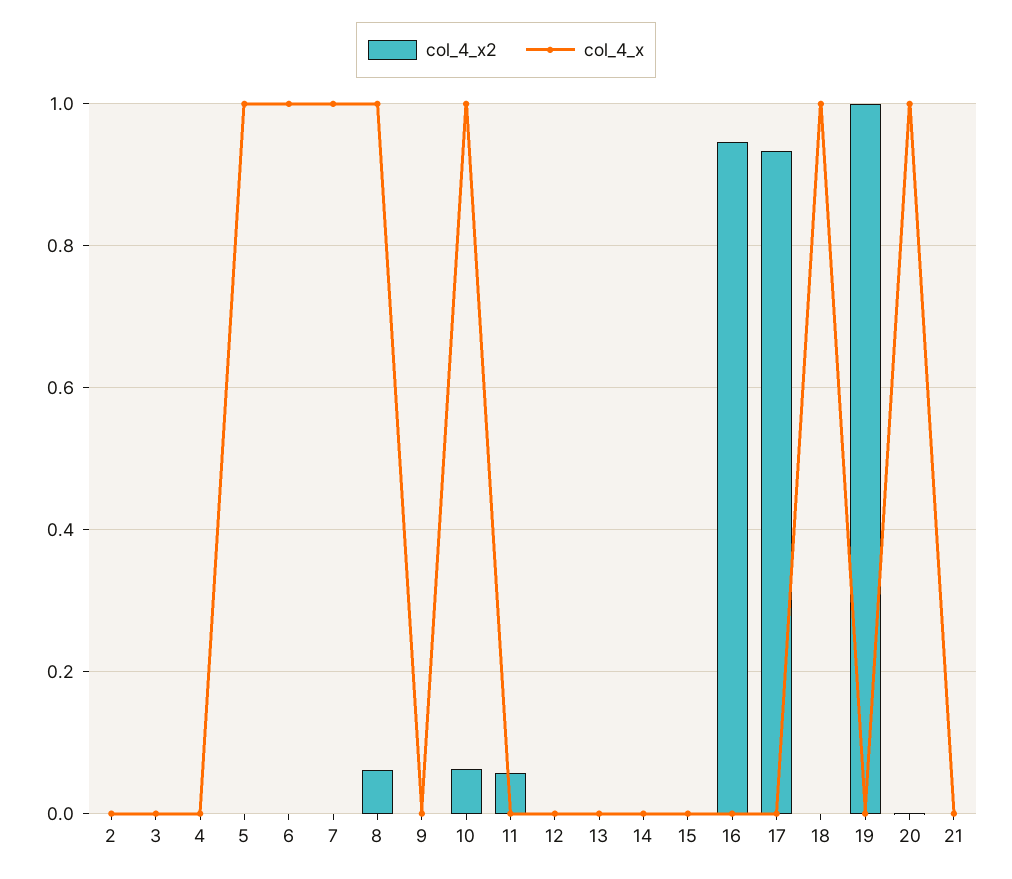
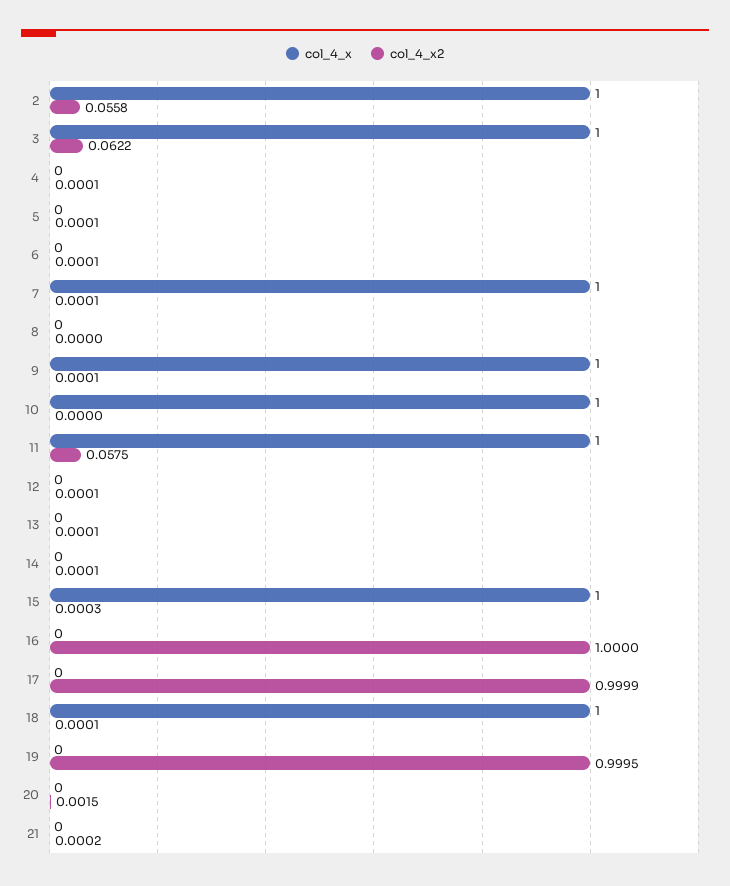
  {
    "col_4_x2": {
-     "2": 0,
+     "2": 0.0558,
-     "3": 0,
+     "3": 0.0622,
      "4": 0.0001,
      "5": 0.0001,
      "6": 0.0001,
      "7": 0.0001,
-     "8": 0.06,
+     "8": 0,
      "9": 0.0001,
-     "10": 0.06,
+     "10": 0,
      "11": 0.0575,
      "12": 0.0001,
      "13": 0.0001,
      "14": 0.0001,
      "15": 0.0003,
-     "16": 0.94,
+     "16": 1,
-     "17": 0.94,
+     "17": 0.9999,
      "18": 0.0001,
      "19": 0.9995,
      "20": 0.0015,
      "21": 0.0002
    },
    "col_4_x": {
-     "2": 0,
+     "2": 1,
-     "3": 0,
+     "3": 1,
      "4": 0,
-     "5": 1,
+     "5": 0,
-     "6": 1,
+     "6": 0,
      "7": 1,
-     "8": 1,
+     "8": 0,
-     "9": 0,
+     "9": 1,
      "10": 1,
-     "11": 0,
+     "11": 1,
      "12": 0,
      "13": 0,
      "14": 0,
-     "15": 0,
+     "15": 1,
      "16": 0,
      "17": 0,
      "18": 1,
      "19": 0,
-     "20": 1,
+     "20": 0,
      "21": 0
    }
  }

